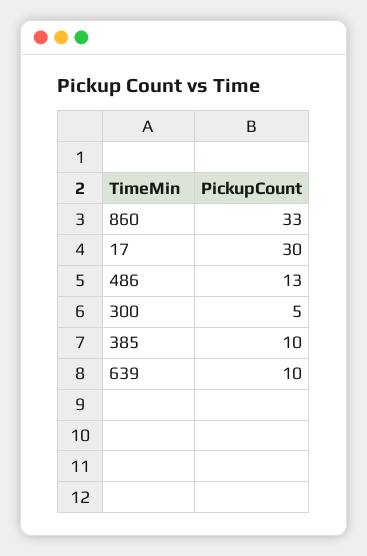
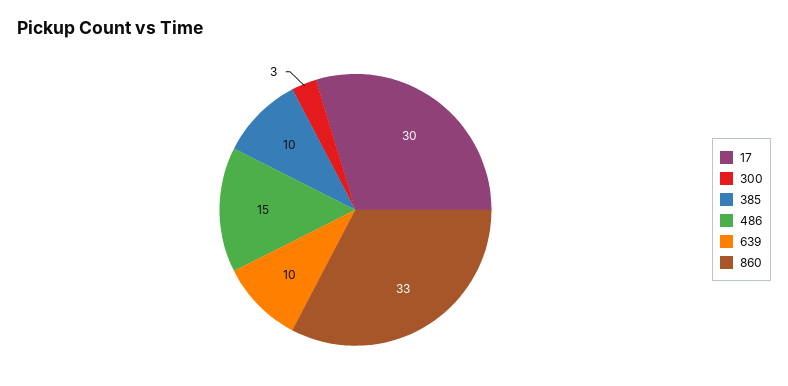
  {
    "860": 33,
    "17": 30,
-   "486": 13,
+   "486": 15,
-   "300": 5,
+   "300": 3,
    "385": 10,
    "639": 10
  }

